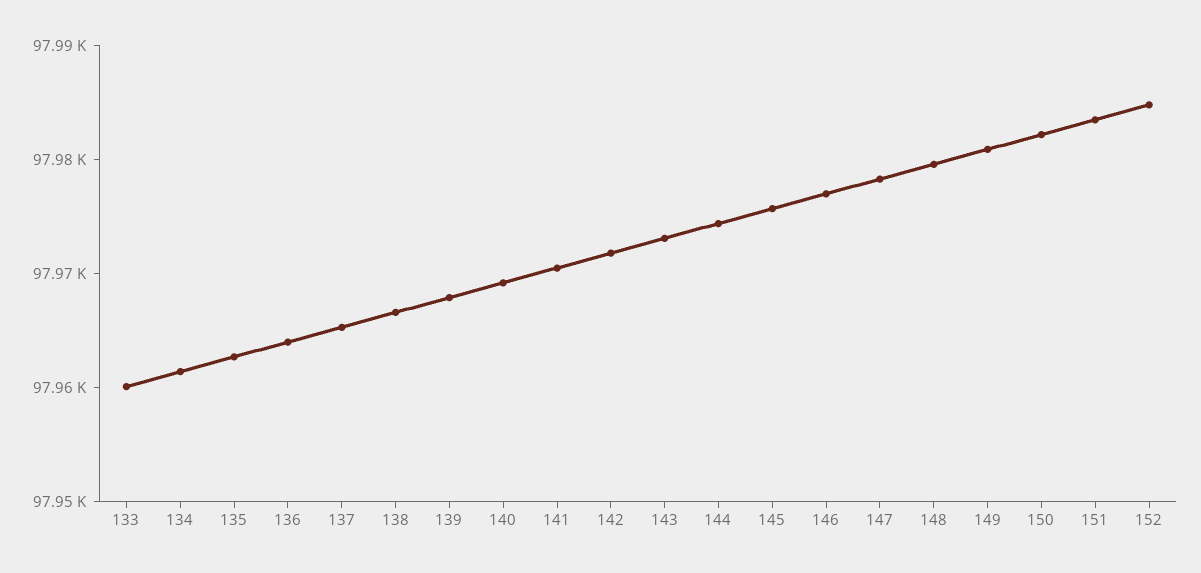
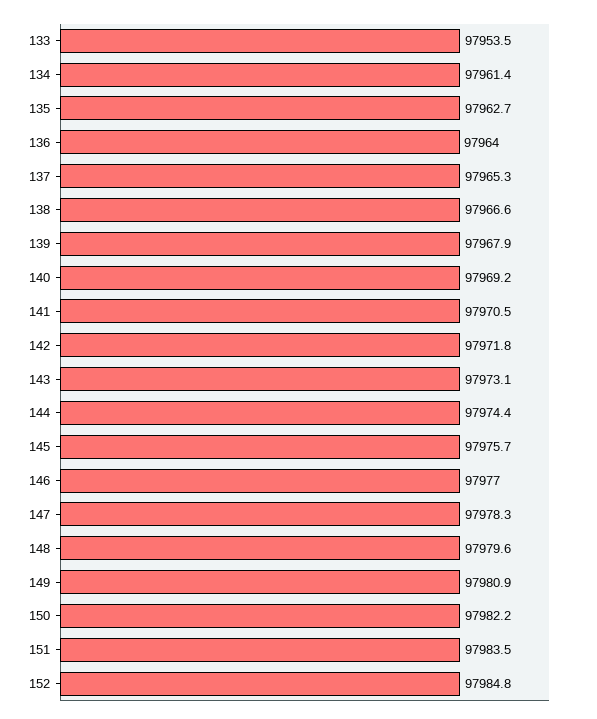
  {
-   "133": 97960,
+   "133": 97953.5,
    "134": 97961.4,
    "135": 97962.7,
    "136": 97964,
    "137": 97965.3,
    "138": 97966.6,
    "139": 97967.9,
    "140": 97969.2,
    "141": 97970.5,
    "142": 97971.8,
    "143": 97973.1,
    "144": 97974.4,
    "145": 97975.7,
    "146": 97977,
    "147": 97978.3,
    "148": 97979.6,
    "149": 97980.9,
    "150": 97982.2,
    "151": 97983.5,
    "152": 97984.8
  }

